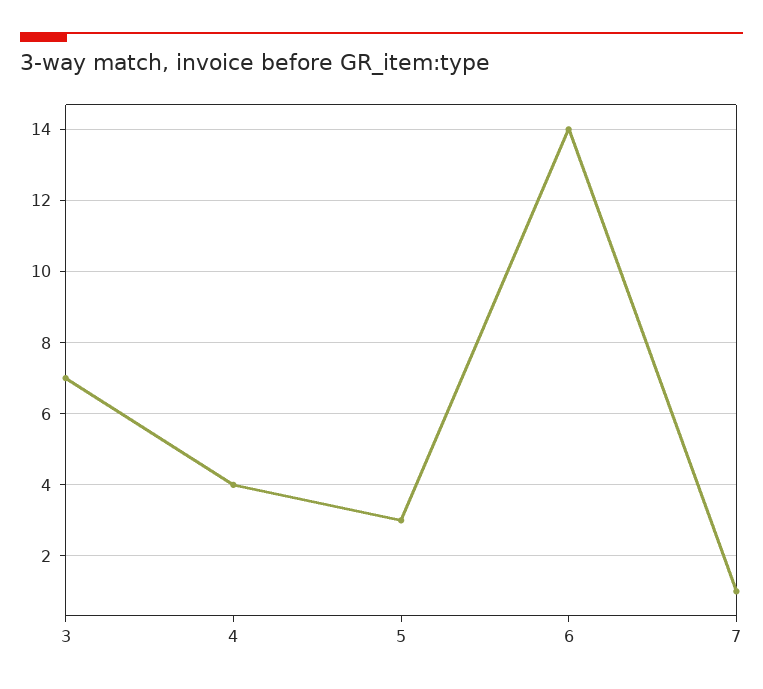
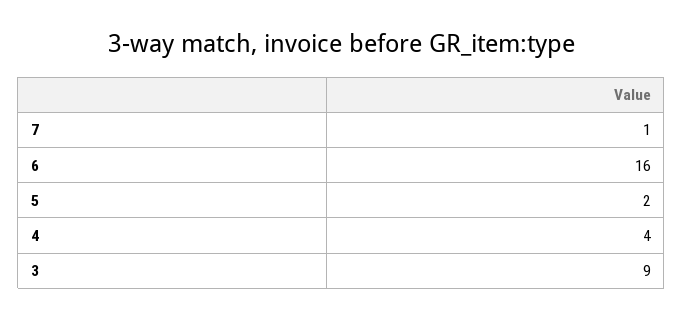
  {
-   "3": 7,
+   "3": 9,
    "4": 4,
-   "5": 3,
+   "5": 2,
-   "6": 14,
+   "6": 16,
    "7": 1
  }

